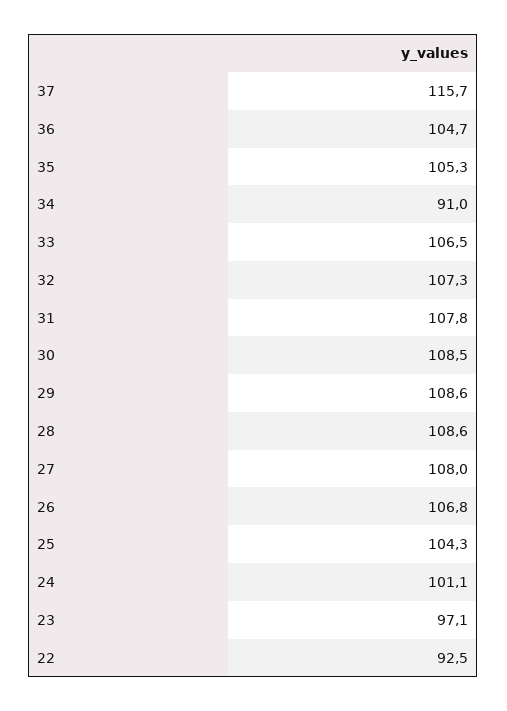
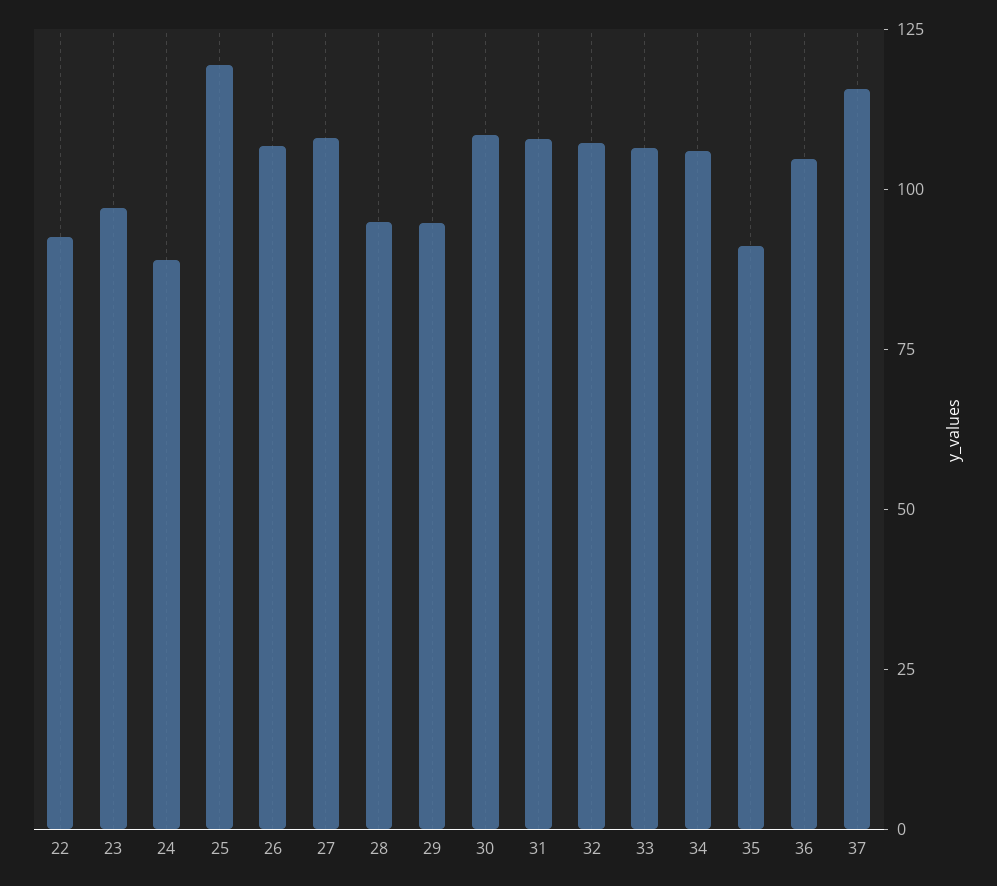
  {
    "37": 115.7,
    "36": 104.7,
-   "35": 105.3,
+   "35": 90,
-   "34": 91,
+   "34": 105,
    "33": 106.5,
    "32": 107.3,
    "31": 107.8,
    "30": 108.5,
-   "29": 108.6,
+   "29": 95,
-   "28": 108.6,
+   "28": 95,
    "27": 108,
    "26": 106.8,
-   "25": 104.3,
+   "25": 120,
-   "24": 101.1,
+   "24": 90,
    "23": 97.1,
    "22": 92.5
  }

